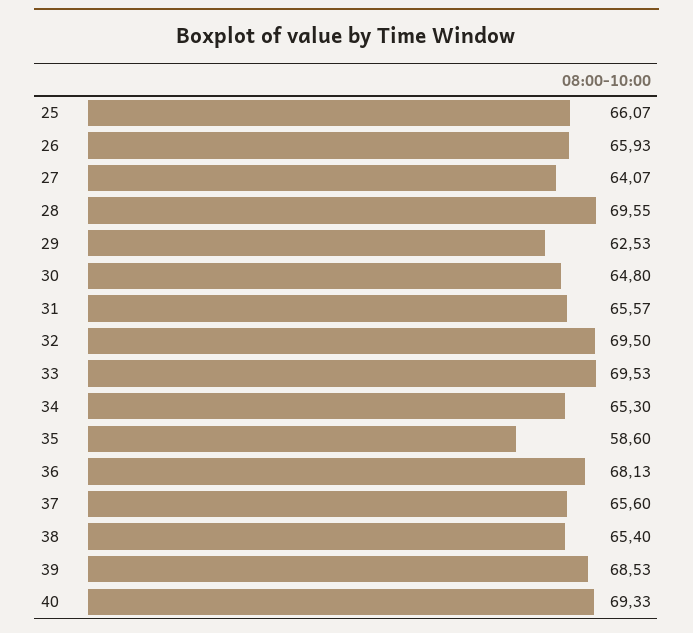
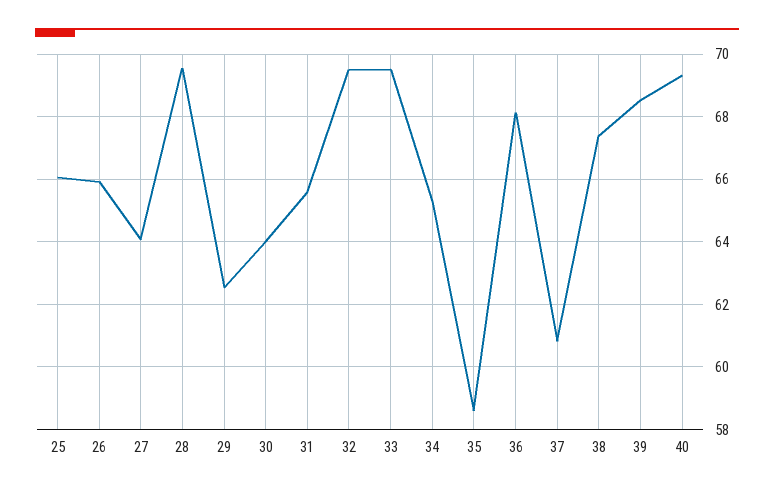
  {
    "25": 66.07,
    "26": 65.93,
    "27": 64.07,
    "28": 69.55,
    "29": 62.53,
-   "30": 64.8,
+   "30": 64,
    "31": 65.57,
    "32": 69.5,
    "33": 69.53,
    "34": 65.3,
    "35": 58.6,
    "36": 68.13,
-   "37": 65.6,
+   "37": 60.8,
-   "38": 65.4,
+   "38": 67.4,
    "39": 68.53,
    "40": 69.33
  }

